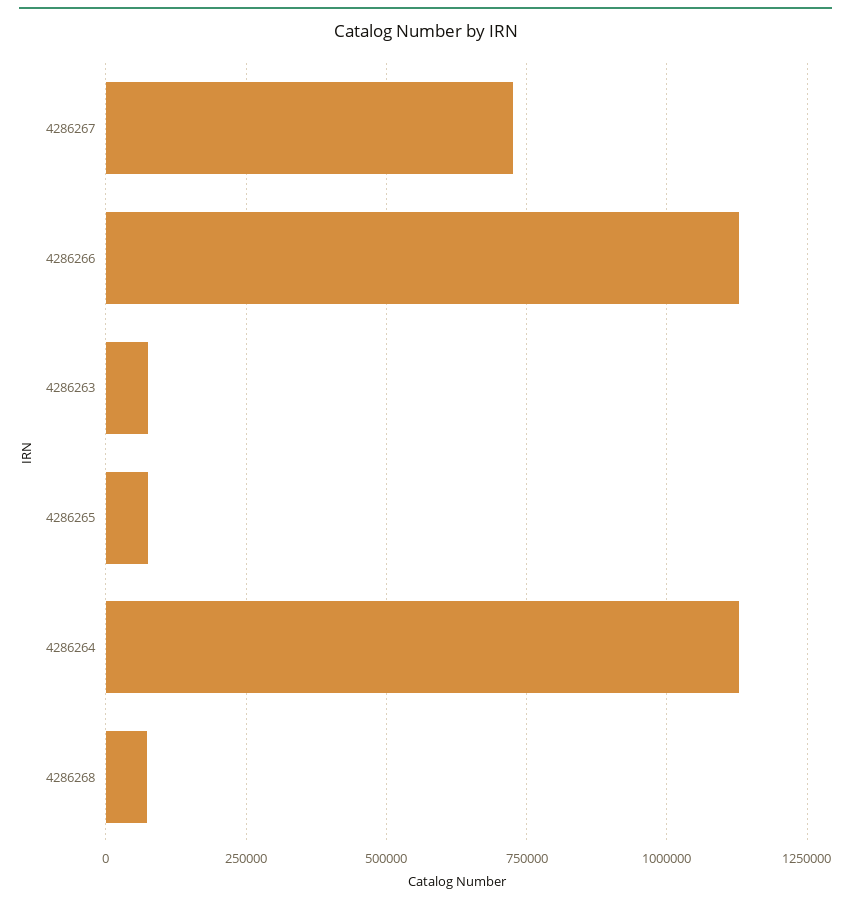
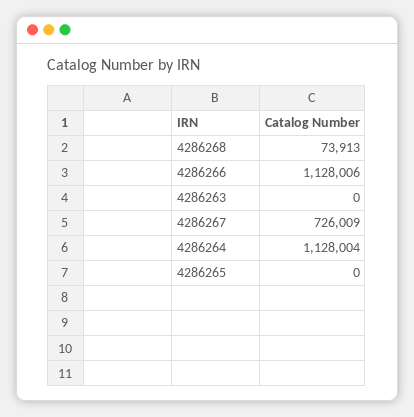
  {
    "4286267": 726009,
    "4286266": 1128006,
-   "4286263": 75000,
+   "4286263": 0,
-   "4286265": 75000,
+   "4286265": 0,
    "4286264": 1128004,
    "4286268": 73913
  }

